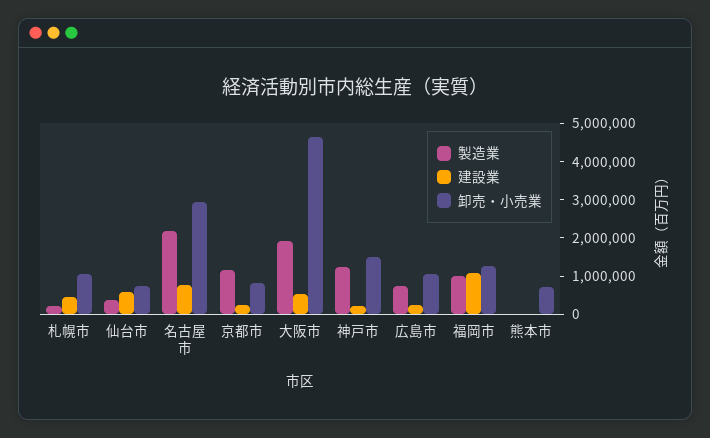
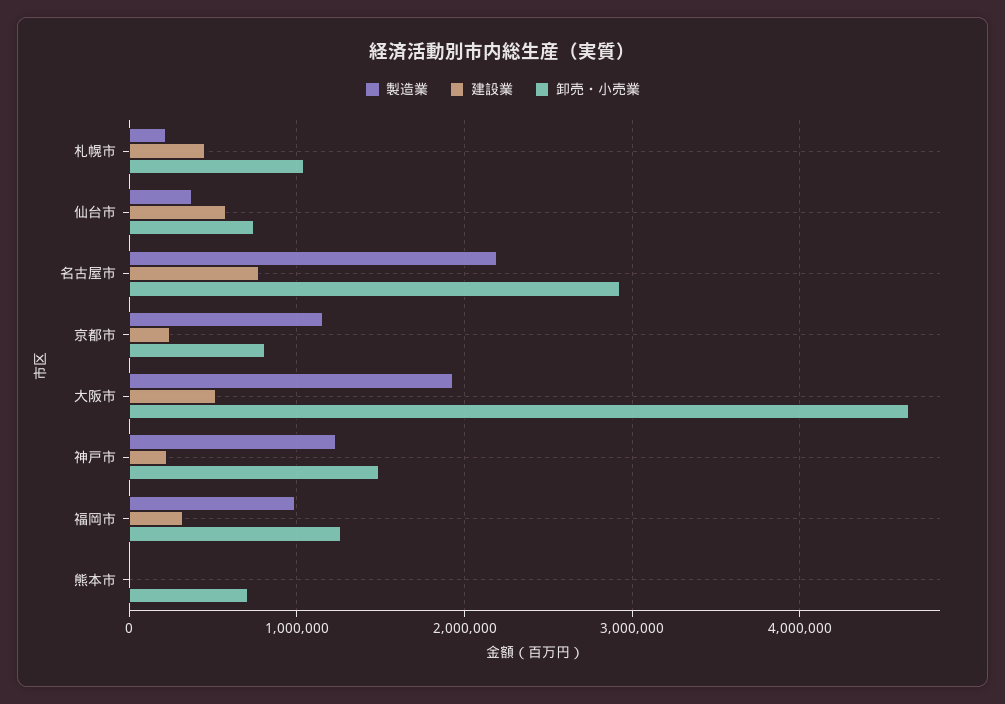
  {
    "製造業": {
      "札幌市": 200000,
      "仙台市": 400000,
      "名古屋市": 2200000,
      "京都市": 1200000,
      "大阪市": 1900000,
      "神戸市": 1200000,
-     "広島市": 750000,
      "福岡市": 1000000,
      "熊本市": 0
    },
    "建設業": {
      "札幌市": 500000,
      "仙台市": 600000,
      "名古屋市": 800000,
      "京都市": 200000,
      "大阪市": 500000,
      "神戸市": 200000,
-     "広島市": 250000,
-     "福岡市": 1000000,
+     "福岡市": 300000,
      "熊本市": 0
    },
    "卸売・小売業": {
      "札幌市": 1000000,
      "仙台市": 700000,
      "名古屋市": 2900000,
      "京都市": 800000,
      "大阪市": 4600000,
      "神戸市": 1500000,
-     "広島市": 1000000,
      "福岡市": 1300000,
      "熊本市": 700000
    }
  }

